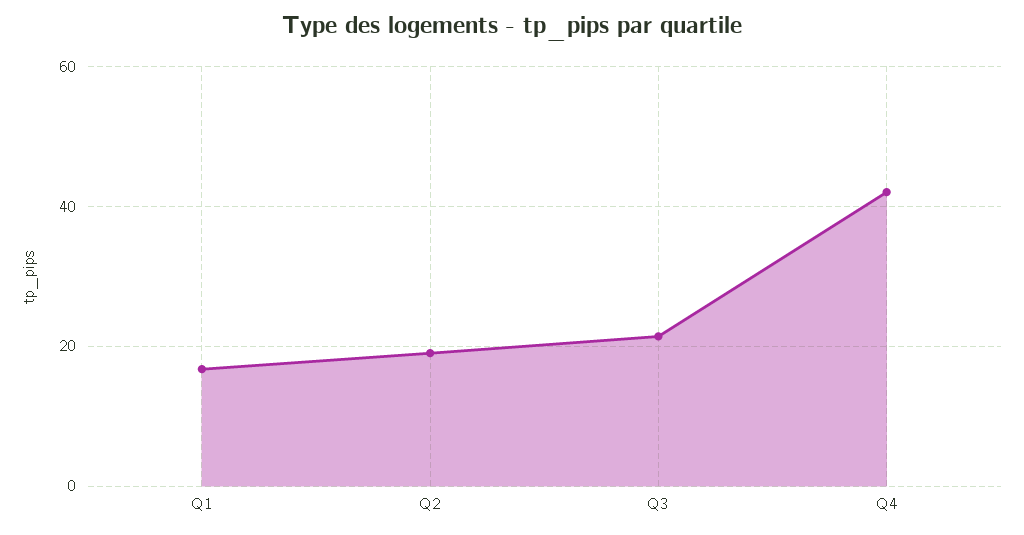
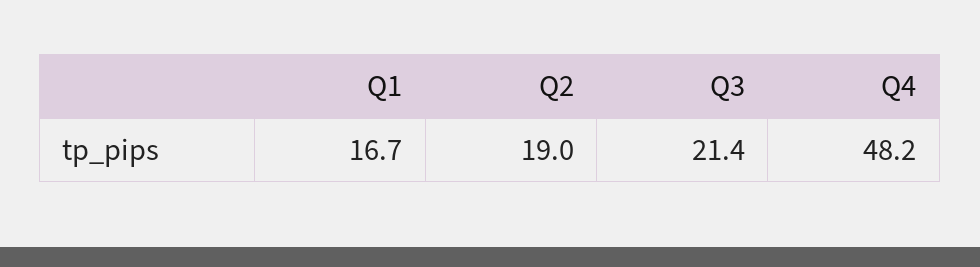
  {
    "Q1": 16.7,
    "Q2": 19,
    "Q3": 21.4,
-   "Q4": 42
+   "Q4": 48.2
  }

